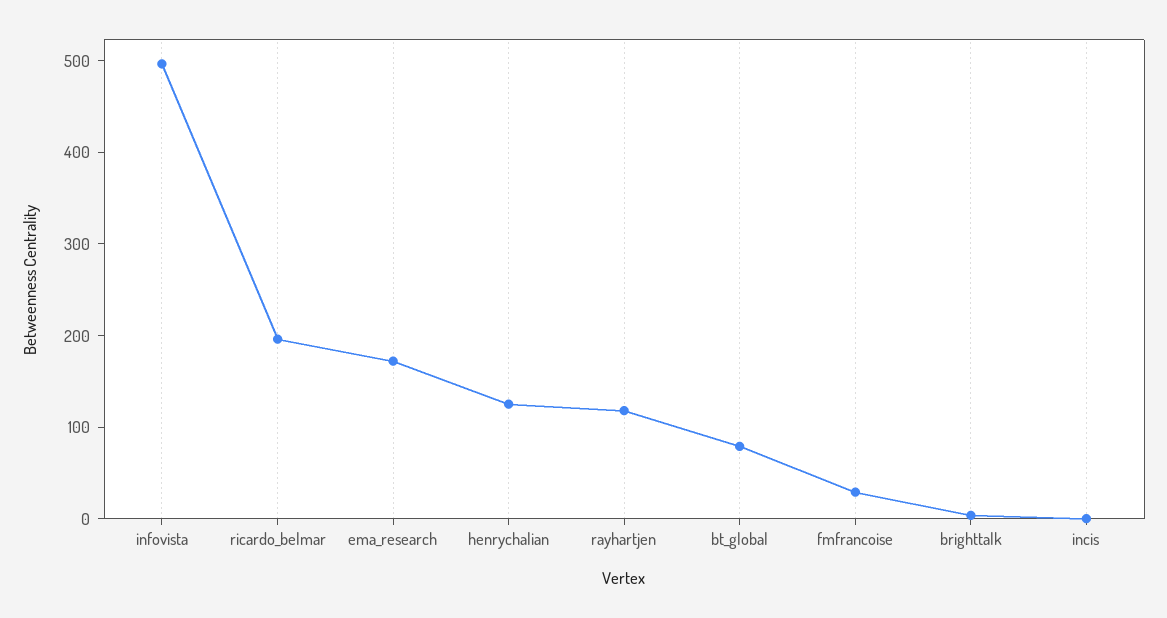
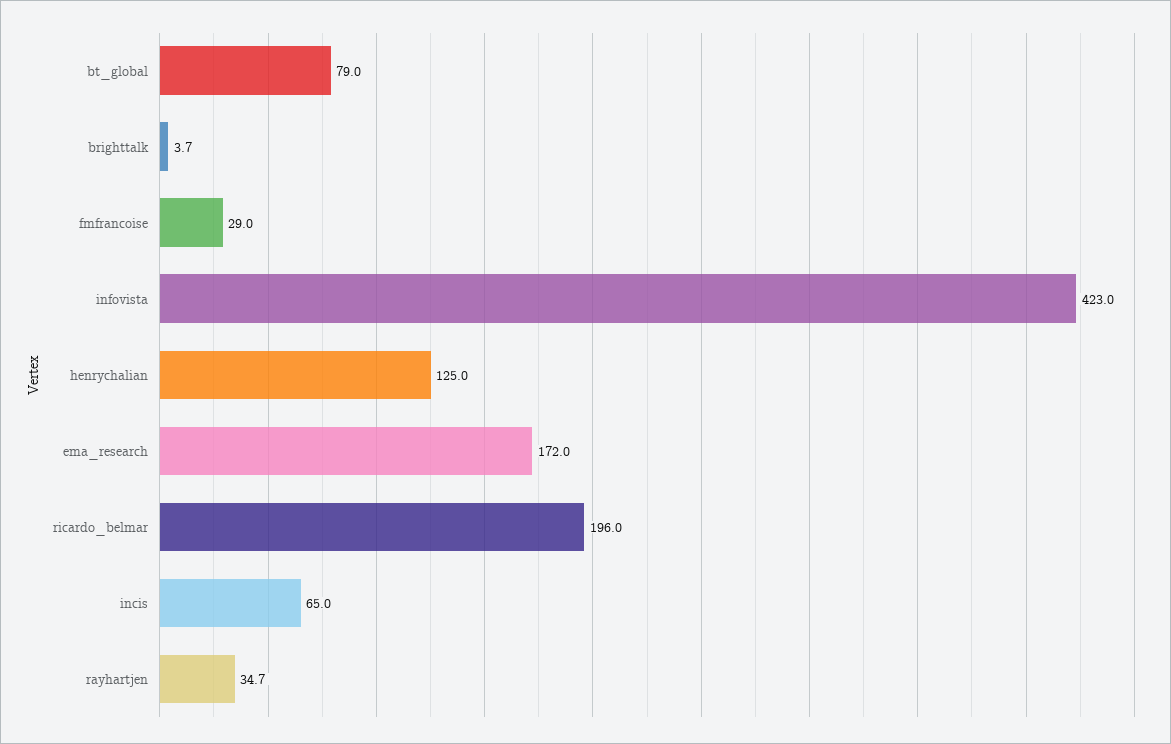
  {
-   "infovista": 500,
+   "infovista": 423,
    "ricardo_belmar": 196,
    "ema_research": 172,
    "henrychalian": 125,
-   "rayhartjen": 120,
+   "rayhartjen": 34.7,
    "bt_global": 79,
    "fmfrancoise": 29,
    "brighttalk": 3.7,
-   "incis": 0
+   "incis": 65
  }

